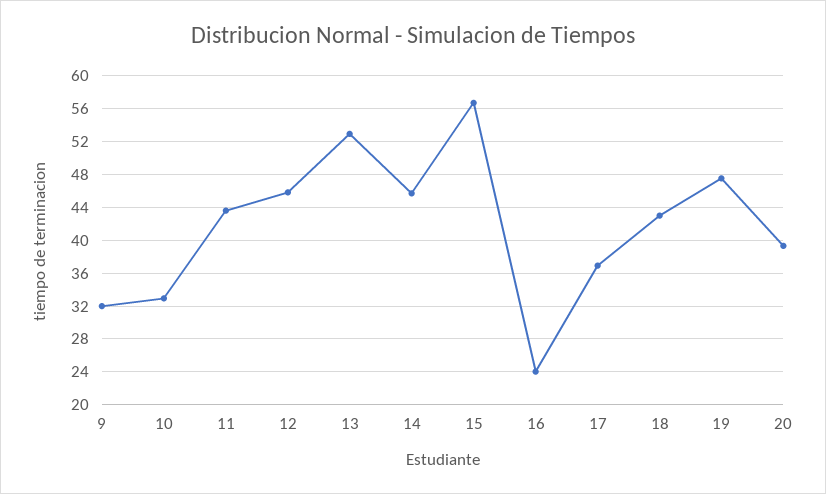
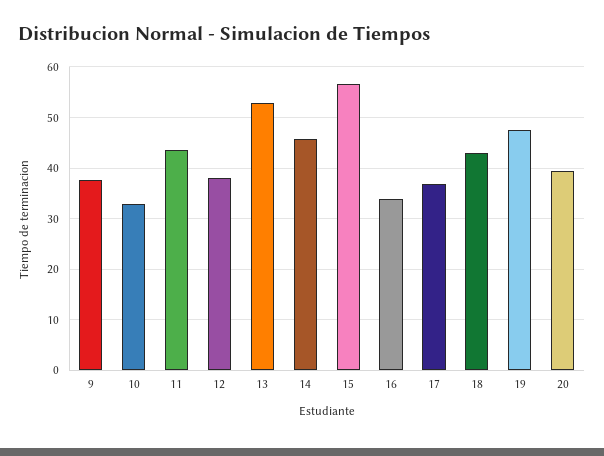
  {
-   "9": 32,
+   "9": 38,
    "10": 33,
    "11": 44,
-   "12": 46,
+   "12": 38,
    "13": 53,
    "14": 46,
    "15": 57,
-   "16": 24,
+   "16": 34,
    "17": 37,
    "18": 43,
    "19": 48,
    "20": 39
  }

